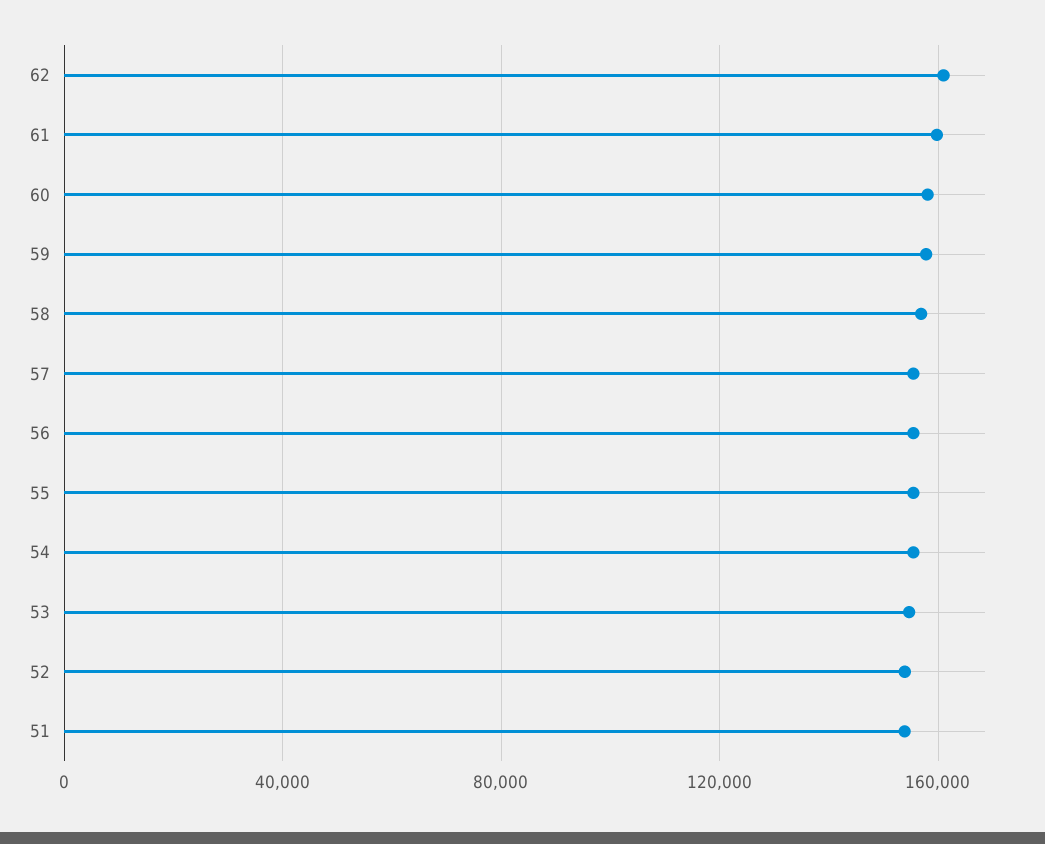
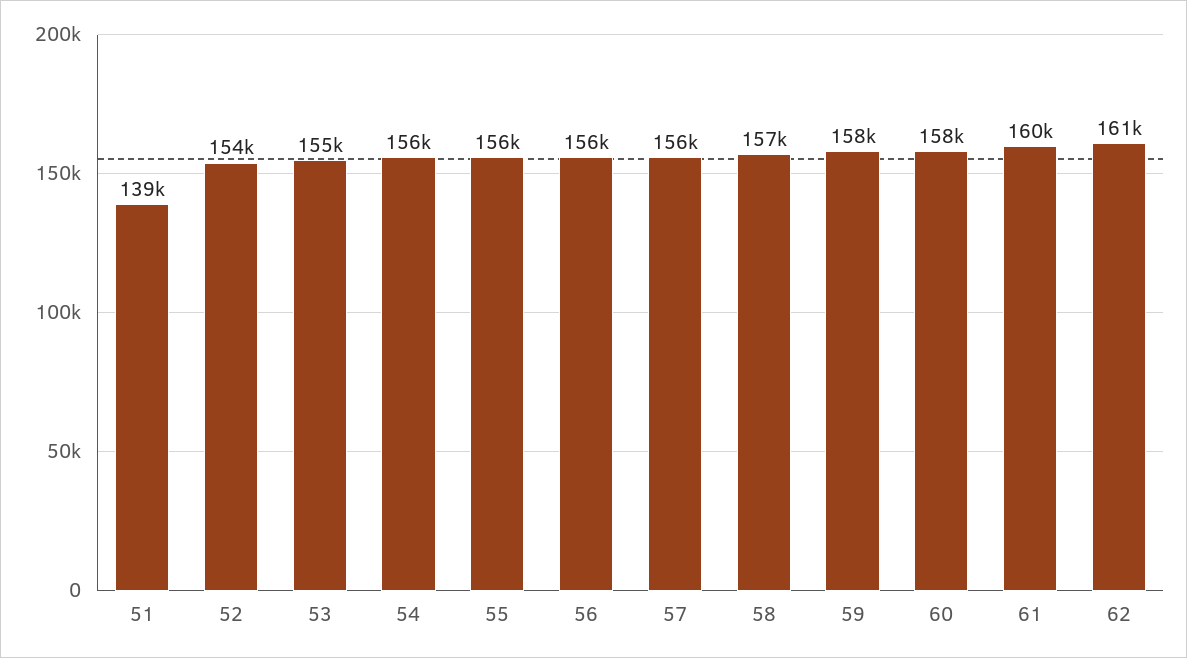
  {
    "62": 161000,
    "61": 160000,
    "60": 158000,
    "59": 158000,
    "58": 157000,
    "57": 156000,
    "56": 156000,
    "55": 156000,
    "54": 156000,
    "53": 155000,
    "52": 154000,
-   "51": 155000
+   "51": 139000
  }

